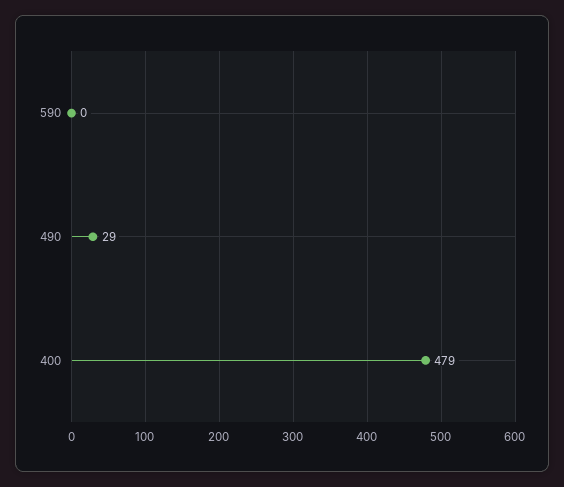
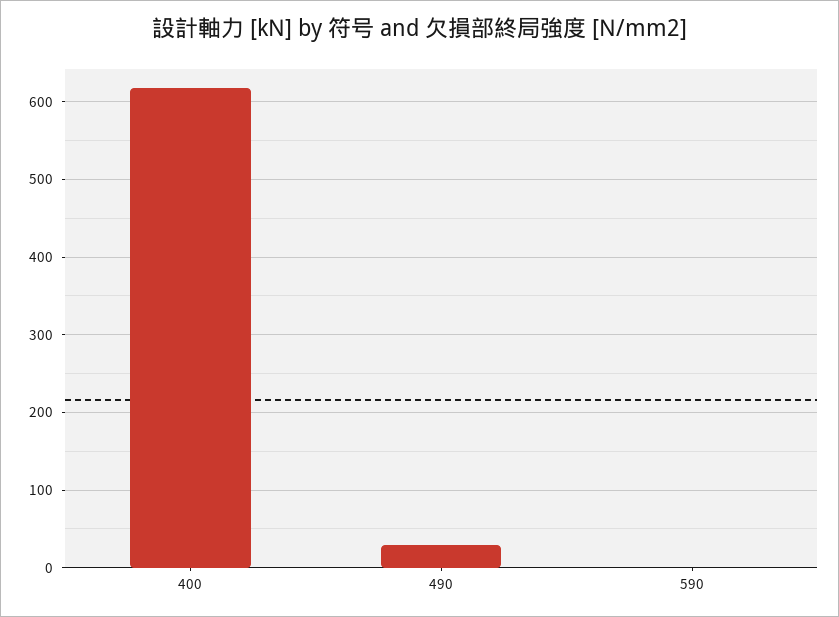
  {
    "590": 0,
    "490": 29,
-   "400": 479
+   "400": 620
  }

